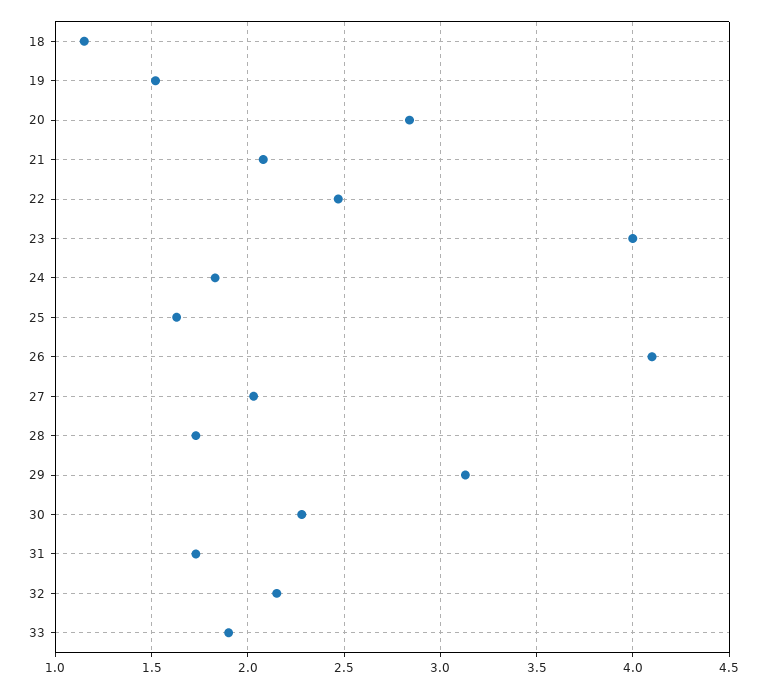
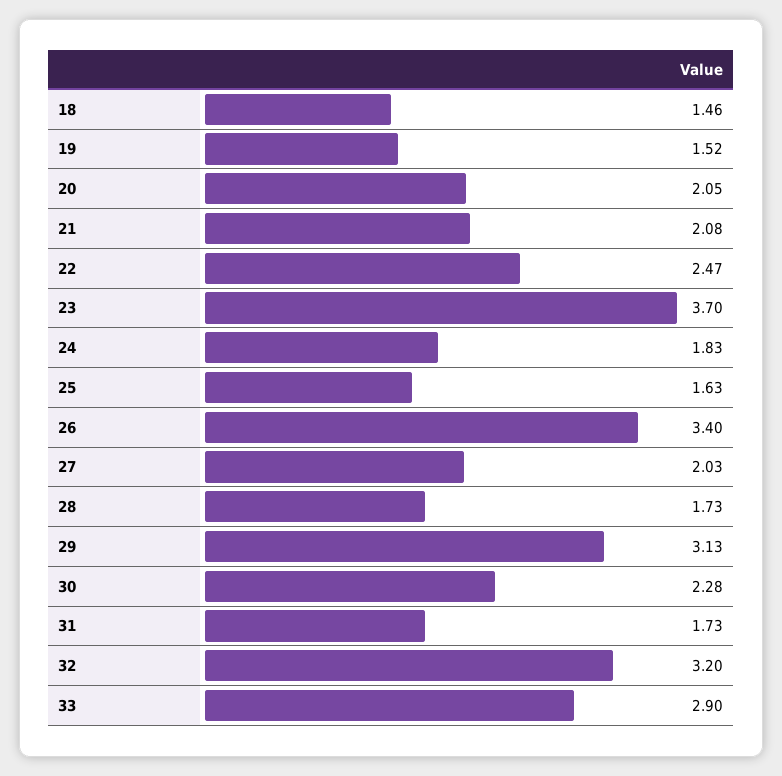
  {
-   "18": 1.15,
+   "18": 1.46,
    "19": 1.52,
-   "20": 2.85,
+   "20": 2.05,
    "21": 2.08,
    "22": 2.47,
-   "23": 4,
+   "23": 3.7,
    "24": 1.83,
    "25": 1.63,
-   "26": 4.1,
+   "26": 3.4,
    "27": 2.03,
    "28": 1.73,
    "29": 3.13,
    "30": 2.28,
    "31": 1.73,
-   "32": 2.15,
+   "32": 3.2,
-   "33": 1.9
+   "33": 2.9
  }

